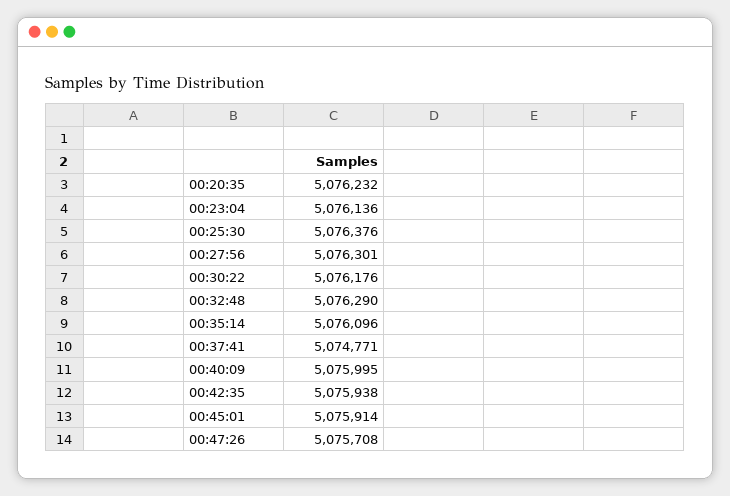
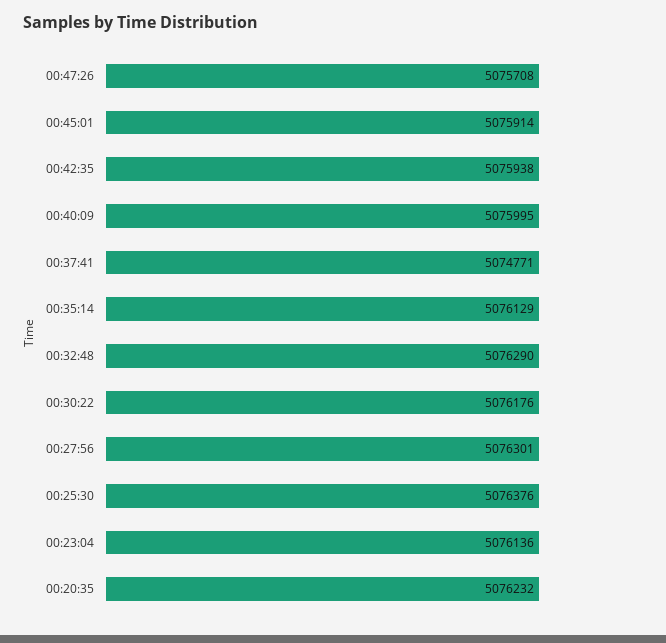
  {
    "00:20:35": 5076232,
    "00:23:04": 5076136,
    "00:25:30": 5076376,
    "00:27:56": 5076301,
    "00:30:22": 5076176,
    "00:32:48": 5076290,
-   "00:35:14": 5076096,
+   "00:35:14": 5076129,
    "00:37:41": 5074771,
    "00:40:09": 5075995,
    "00:42:35": 5075938,
    "00:45:01": 5075914,
    "00:47:26": 5075708
  }

